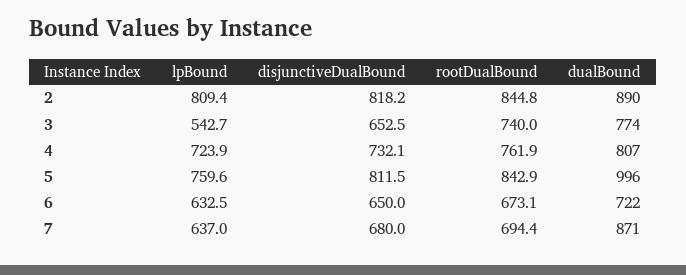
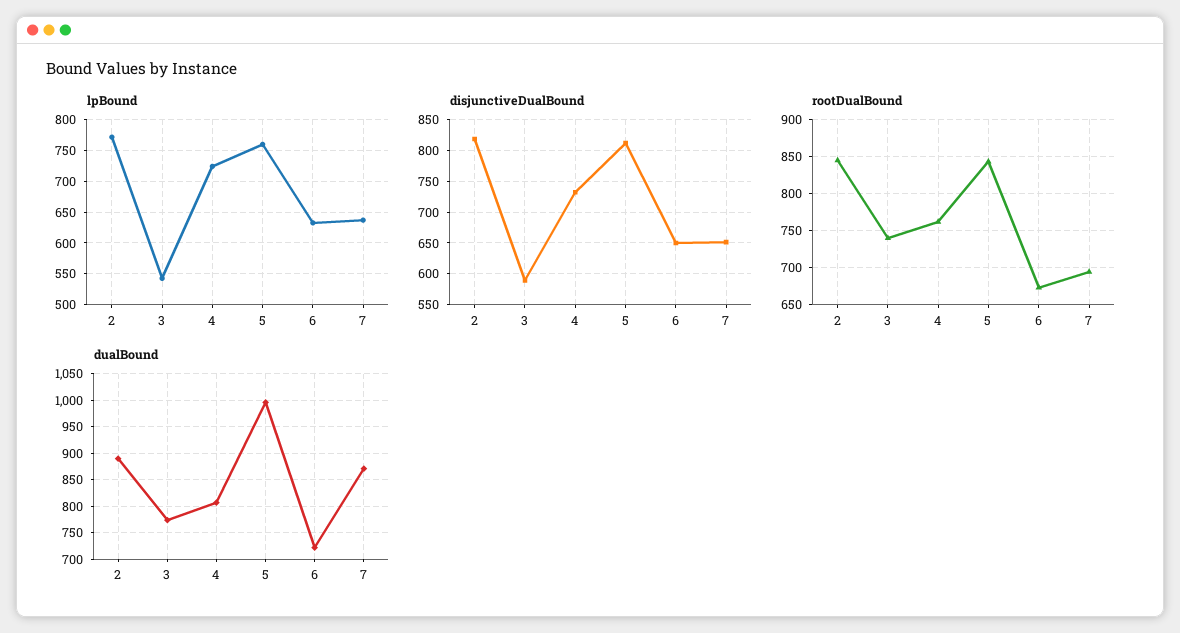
  {
    "lpBound": {
-     "2": 809.4,
+     "2": 770,
      "3": 542.7,
      "4": 723.9,
      "5": 759.6,
      "6": 632.5,
      "7": 637
    },
    "disjunctiveDualBound": {
      "2": 818.2,
-     "3": 652.5,
+     "3": 590,
      "4": 732.1,
      "5": 811.5,
      "6": 650,
-     "7": 680
+     "7": 650
    },
    "rootDualBound": {
      "2": 844.8,
      "3": 740,
      "4": 761.9,
      "5": 842.9,
      "6": 673.1,
      "7": 694.4
    },
    "dualBound": {
      "2": 890,
      "3": 774,
      "4": 807,
      "5": 996,
      "6": 722,
      "7": 871
    }
  }

